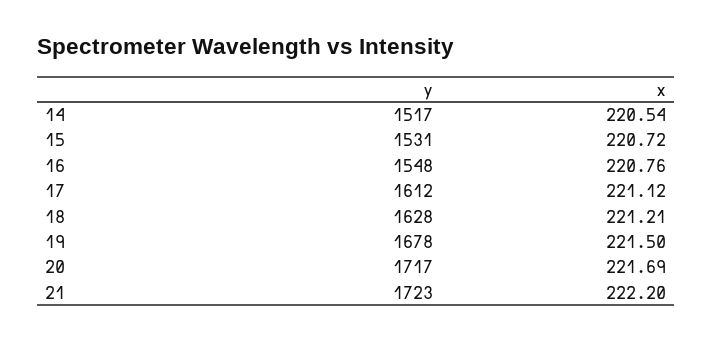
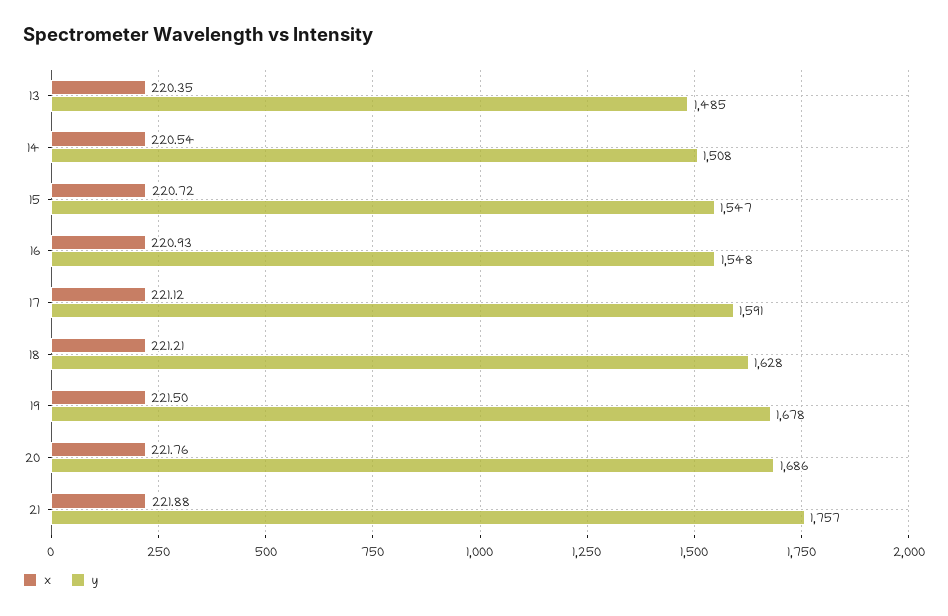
  {
    "y": {
-     "14": 1517,
+     "14": 1508,
-     "15": 1531,
+     "15": 1547,
      "16": 1548,
-     "17": 1612,
+     "17": 1591,
      "18": 1628,
      "19": 1678,
-     "20": 1717,
+     "20": 1686,
-     "21": 1723
+     "21": 1757,
+     "13": 1485
    },
    "x": {
      "14": 220.54,
      "15": 220.72,
-     "16": 220.76,
+     "16": 220.93,
      "17": 221.12,
      "18": 221.21,
      "19": 221.5,
-     "20": 221.69,
+     "20": 221.76,
-     "21": 222.2
+     "21": 221.88,
+     "13": 220.35
    }
  }

